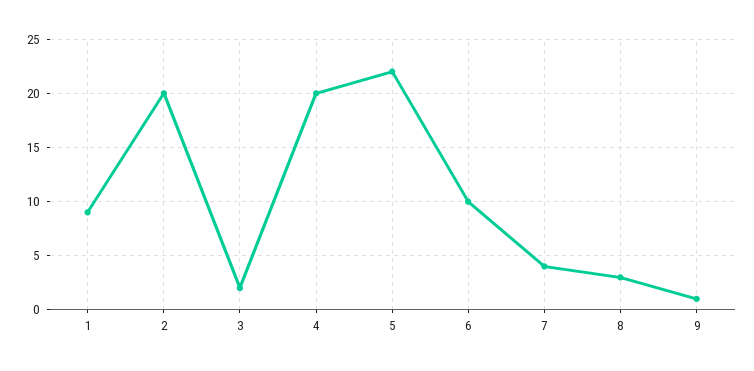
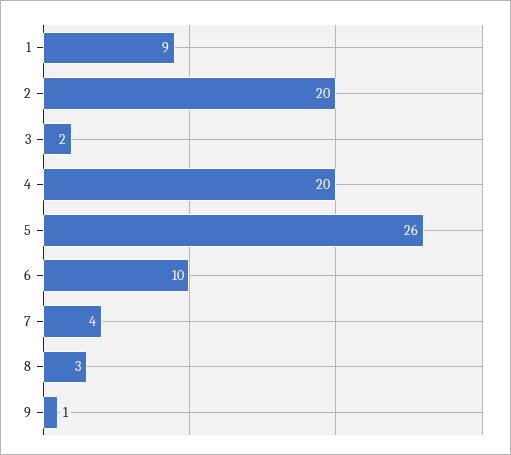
  {
    "1": 9,
    "2": 20,
    "3": 2,
    "4": 20,
-   "5": 22,
+   "5": 26,
    "6": 10,
    "7": 4,
    "8": 3,
    "9": 1
  }

